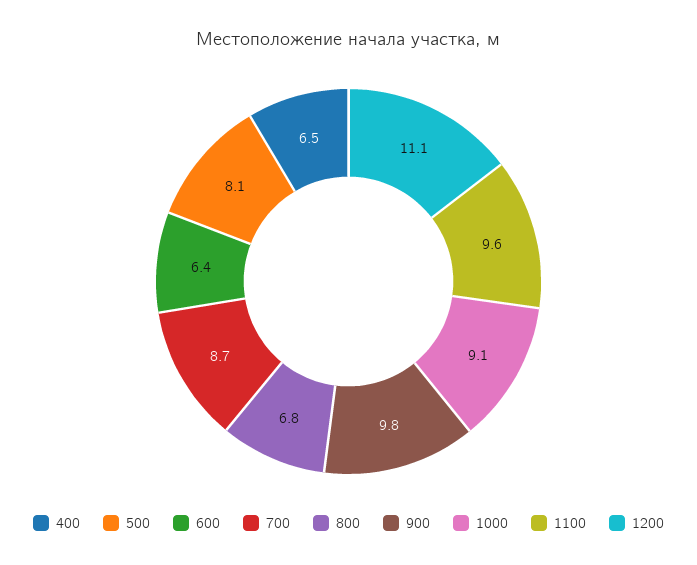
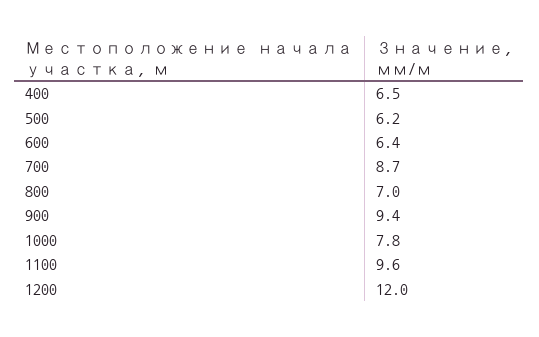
  {
    "400": 6.5,
-   "500": 8.1,
+   "500": 6.2,
    "600": 6.4,
    "700": 8.7,
-   "800": 6.8,
+   "800": 7,
-   "900": 9.8,
+   "900": 9.4,
-   "1000": 9.1,
+   "1000": 7.8,
    "1100": 9.6,
-   "1200": 11.1
+   "1200": 12
  }

